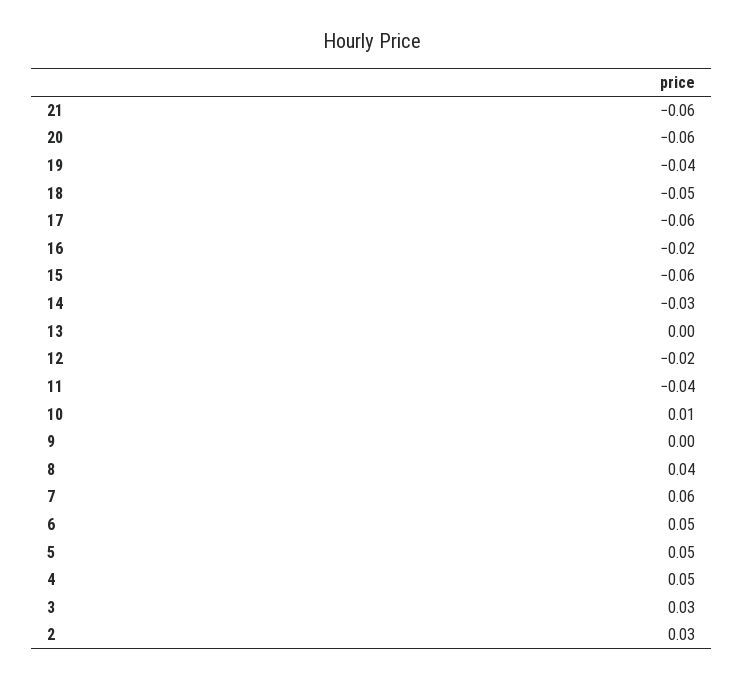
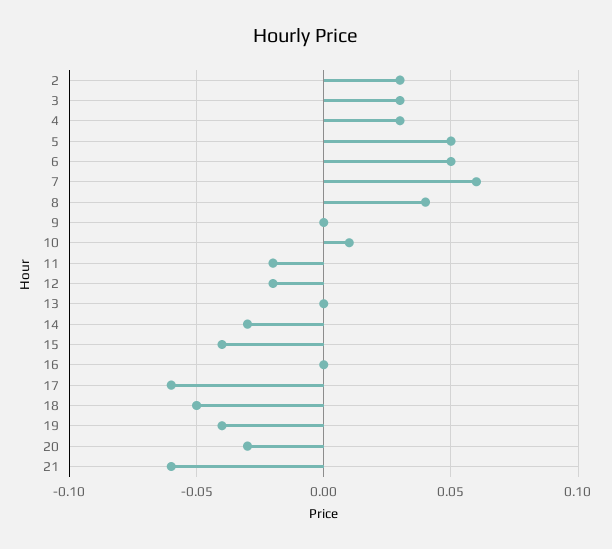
  {
    "21": -0.06,
-   "20": -0.06,
+   "20": -0.03,
    "19": -0.04,
    "18": -0.05,
    "17": -0.06,
-   "16": -0.02,
+   "16": 0,
-   "15": -0.06,
+   "15": -0.04,
    "14": -0.03,
    "13": 0,
    "12": -0.02,
-   "11": -0.04,
+   "11": -0.02,
    "10": 0.01,
    "9": 0,
    "8": 0.04,
    "7": 0.06,
    "6": 0.05,
    "5": 0.05,
-   "4": 0.05,
+   "4": 0.03,
    "3": 0.03,
    "2": 0.03
  }

